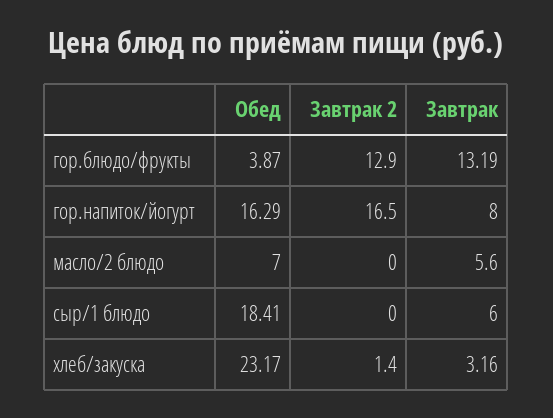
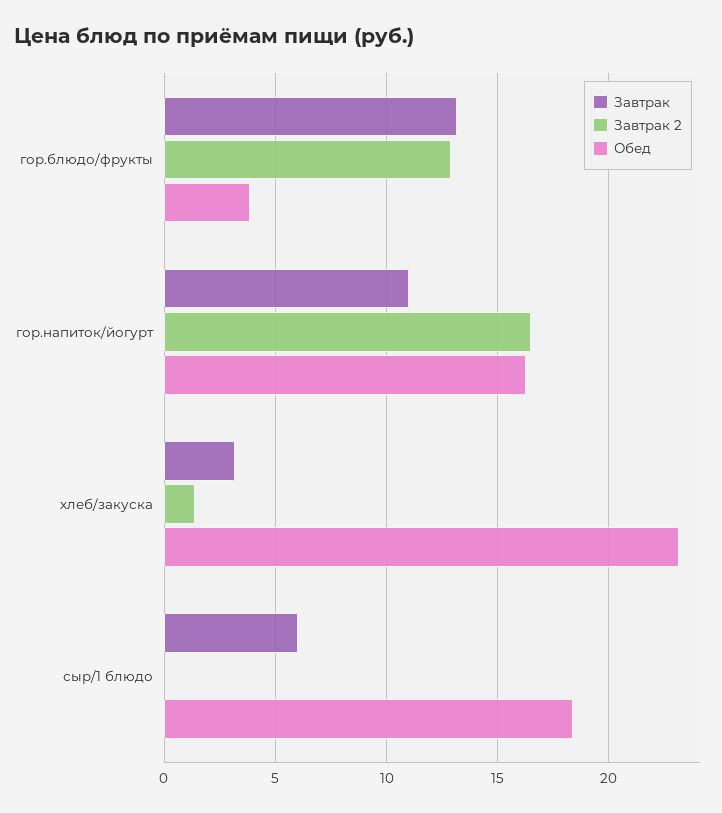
  {
    "Обед": {
      "гор.блюдо/фрукты": 3.87,
      "гор.напиток/йогурт": 16.29,
-     "масло/2 блюдо": 7,
      "сыр/1 блюдо": 18.41,
      "хлеб/закуска": 23.17
    },
    "Завтрак 2": {
      "гор.блюдо/фрукты": 12.9,
      "гор.напиток/йогурт": 16.5,
-     "масло/2 блюдо": 0,
      "сыр/1 блюдо": 0,
      "хлеб/закуска": 1.4
    },
    "Завтрак": {
      "гор.блюдо/фрукты": 13.19,
-     "гор.напиток/йогурт": 8,
+     "гор.напиток/йогурт": 11,
-     "масло/2 блюдо": 5.6,
      "сыр/1 блюдо": 6,
      "хлеб/закуска": 3.16
    }
  }

